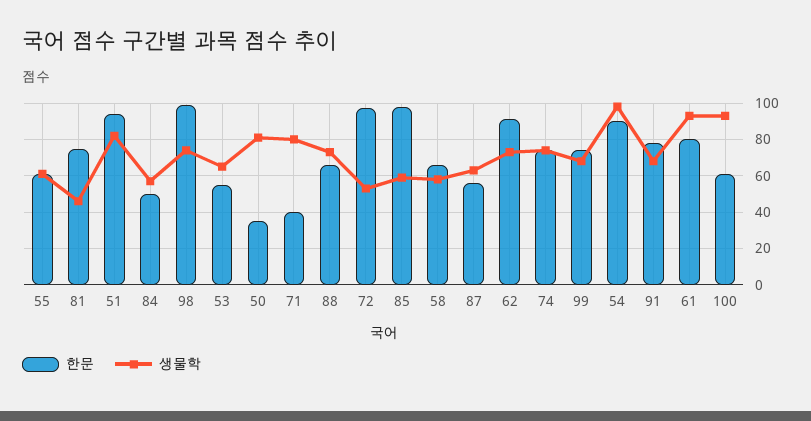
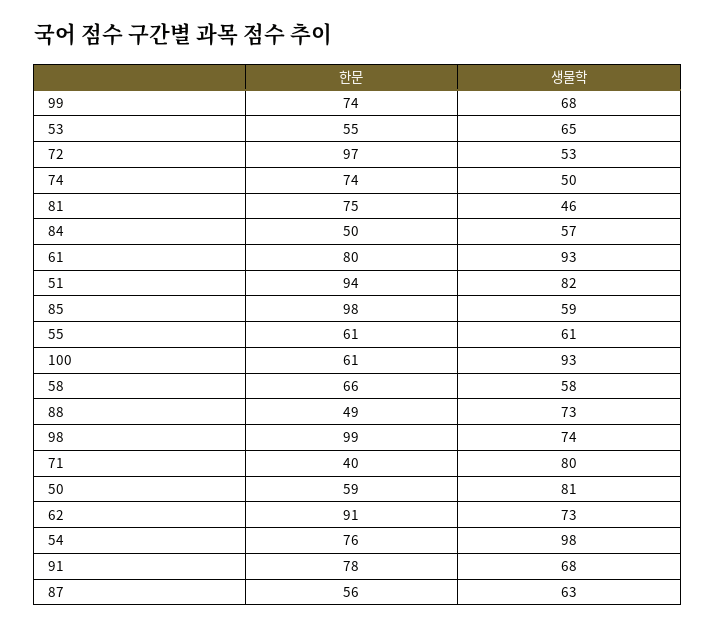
  {
    "한문": {
      "55": 61,
      "81": 75,
      "51": 94,
      "84": 50,
      "98": 99,
      "53": 55,
-     "50": 35,
+     "50": 59,
      "71": 40,
-     "88": 65,
+     "88": 49,
      "72": 97,
      "85": 98,
      "58": 66,
      "87": 56,
      "62": 91,
      "74": 74,
      "99": 74,
-     "54": 90,
+     "54": 76,
      "91": 78,
      "61": 80,
      "100": 61
    },
    "생물학": {
      "55": 61,
      "81": 46,
      "51": 82,
      "84": 57,
      "98": 74,
      "53": 65,
      "50": 81,
      "71": 80,
      "88": 73,
      "72": 53,
      "85": 59,
      "58": 58,
      "87": 63,
      "62": 73,
-     "74": 75,
+     "74": 50,
      "99": 68,
      "54": 98,
      "91": 68,
      "61": 93,
      "100": 93
    }
  }

